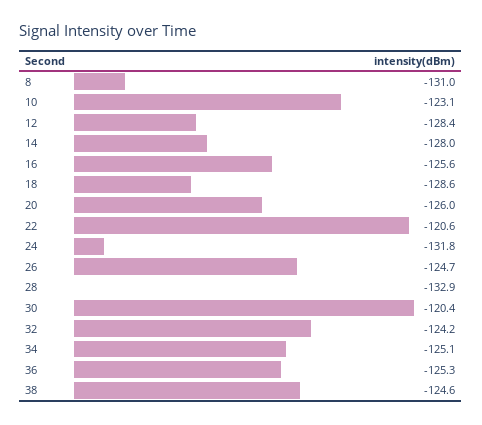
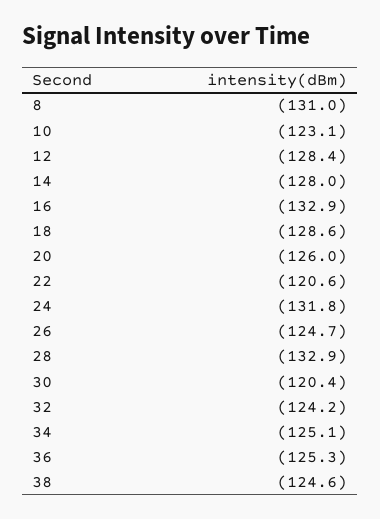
  {
    "8": -131,
    "10": -123.1,
    "12": -128.4,
    "14": -128,
-   "16": -125.6,
+   "16": -132.9,
    "18": -128.6,
    "20": -126,
    "22": -120.6,
    "24": -131.8,
    "26": -124.7,
    "28": -132.9,
    "30": -120.4,
    "32": -124.2,
    "34": -125.1,
    "36": -125.3,
    "38": -124.6
  }

